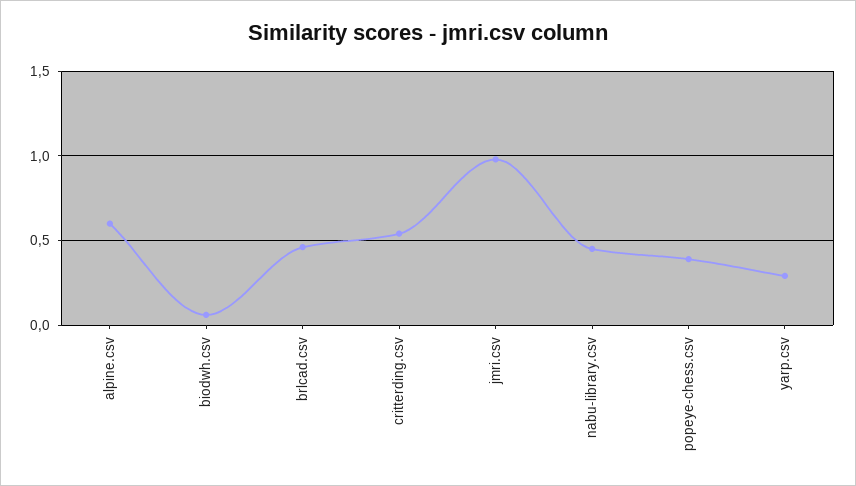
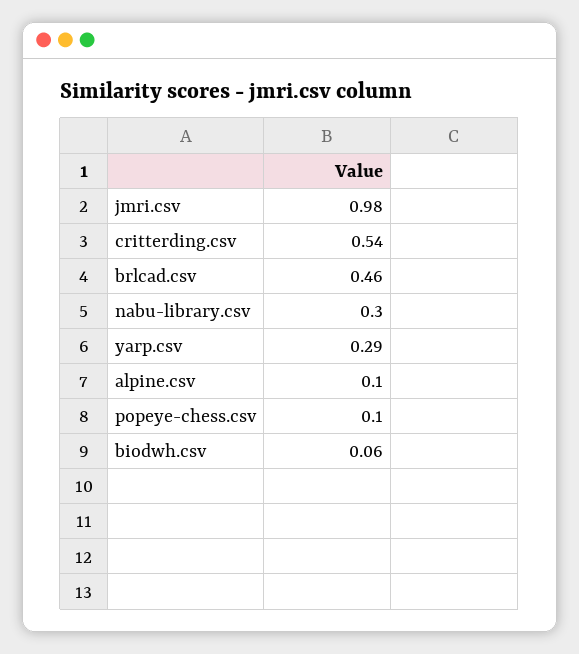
  {
-   "alpine.csv": 0.6,
+   "alpine.csv": 0.1,
    "biodwh.csv": 0.06,
    "brlcad.csv": 0.46,
    "critterding.csv": 0.54,
    "jmri.csv": 0.98,
-   "nabu-library.csv": 0.45,
+   "nabu-library.csv": 0.3,
-   "popeye-chess.csv": 0.4,
+   "popeye-chess.csv": 0.1,
    "yarp.csv": 0.29
  }

